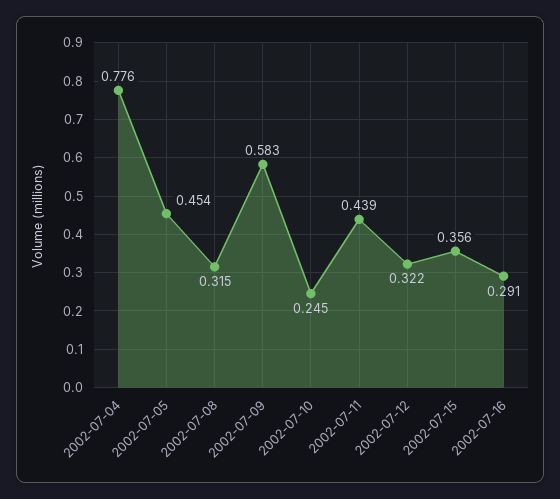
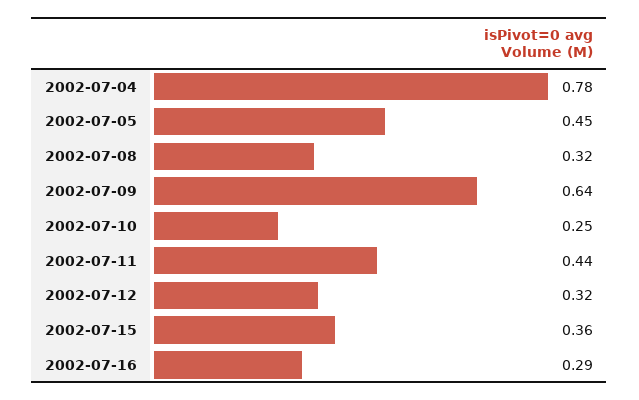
  {
    "2002-07-04": 0.776,
    "2002-07-05": 0.454,
    "2002-07-08": 0.315,
-   "2002-07-09": 0.583,
+   "2002-07-09": 0.64,
    "2002-07-10": 0.245,
    "2002-07-11": 0.439,
    "2002-07-12": 0.322,
    "2002-07-15": 0.356,
    "2002-07-16": 0.291
  }

